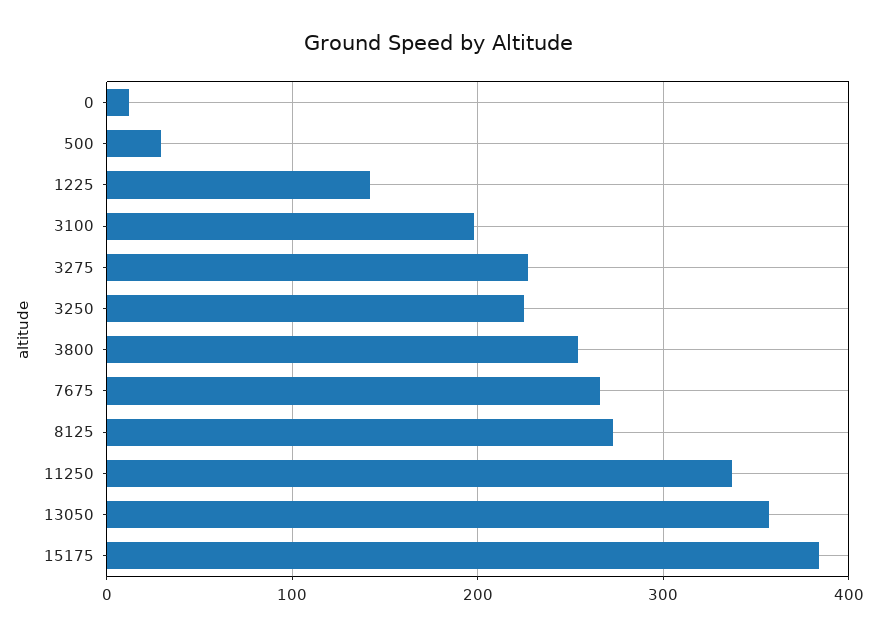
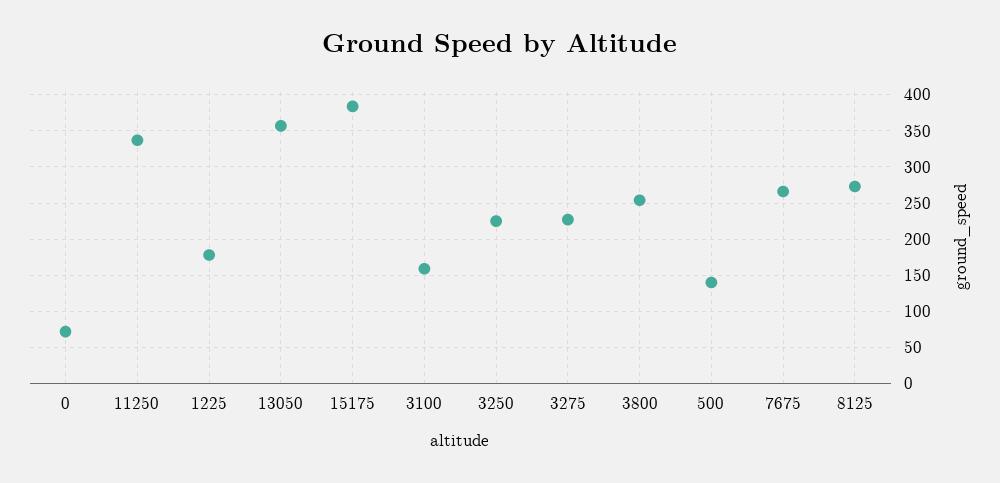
  {
-   "0": 10,
+   "0": 70,
-   "500": 30,
+   "500": 140,
-   "1225": 140,
+   "1225": 180,
-   "3100": 200,
+   "3100": 160,
    "3275": 230,
    "3250": 230,
    "3800": 250,
    "7675": 270,
    "8125": 270,
    "11250": 340,
    "13050": 360,
    "15175": 380
  }

